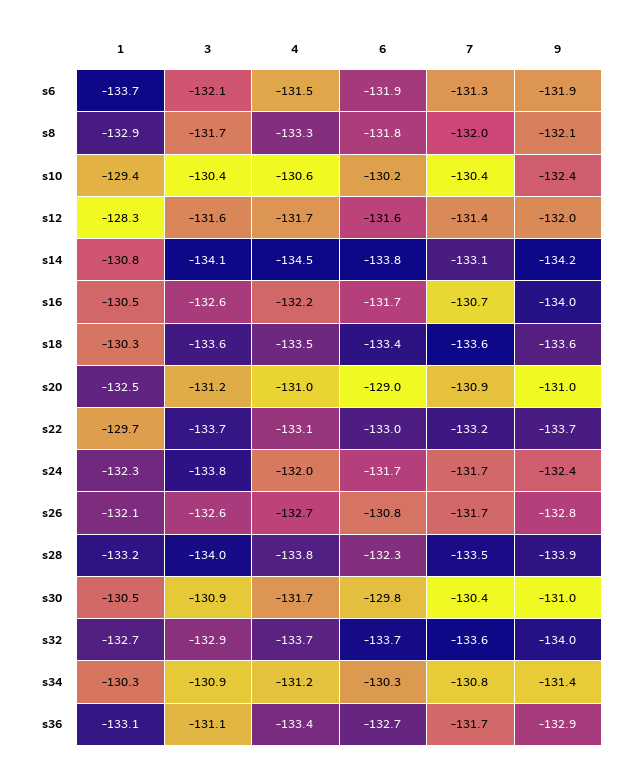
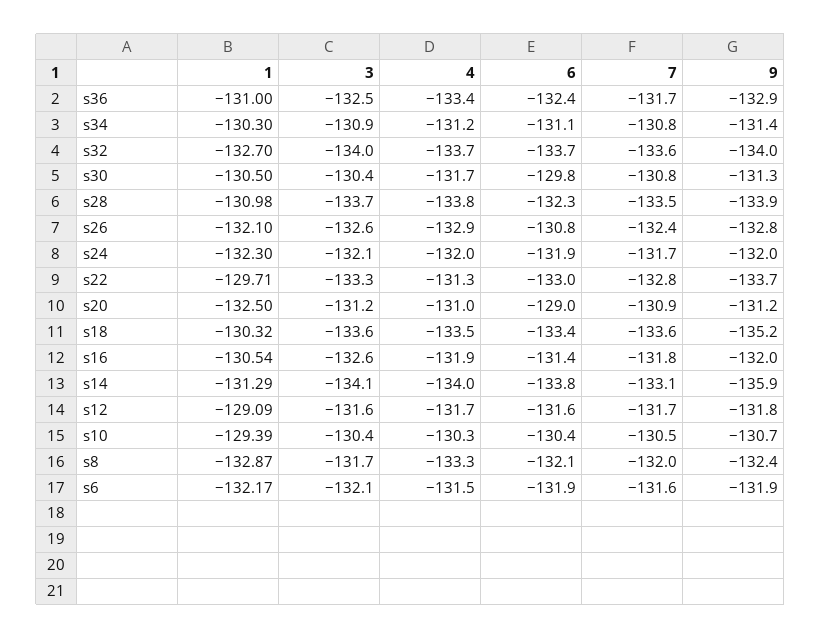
  {
    "1": {
-     "s6": -133.7,
+     "s6": -132.17,
      "s8": -132.87,
      "s10": -129.39,
-     "s12": -128.3,
+     "s12": -129.09,
-     "s14": -130.8,
+     "s14": -131.29,
      "s16": -130.54,
      "s18": -130.32,
      "s20": -132.5,
      "s22": -129.71,
      "s24": -132.3,
      "s26": -132.1,
-     "s28": -133.2,
+     "s28": -130.98,
      "s30": -130.5,
      "s32": -132.7,
      "s34": -130.3,
-     "s36": -133.1
+     "s36": -131
    },
    "3": {
      "s6": -132.1,
      "s8": -131.7,
      "s10": -130.4,
      "s12": -131.6,
      "s14": -134.1,
      "s16": -132.6,
      "s18": -133.6,
      "s20": -131.2,
-     "s22": -133.7,
+     "s22": -133.3,
-     "s24": -133.8,
+     "s24": -132.1,
      "s26": -132.6,
-     "s28": -134,
+     "s28": -133.7,
-     "s30": -130.9,
+     "s30": -130.4,
-     "s32": -132.9,
+     "s32": -134,
      "s34": -130.9,
-     "s36": -131.1
+     "s36": -132.5
    },
    "4": {
      "s6": -131.5,
      "s8": -133.3,
-     "s10": -130.6,
+     "s10": -130.3,
      "s12": -131.7,
-     "s14": -134.5,
+     "s14": -134,
-     "s16": -132.2,
+     "s16": -131.9,
      "s18": -133.5,
      "s20": -131,
-     "s22": -133.1,
+     "s22": -131.3,
      "s24": -132,
-     "s26": -132.7,
+     "s26": -132.9,
      "s28": -133.8,
      "s30": -131.7,
      "s32": -133.7,
      "s34": -131.2,
      "s36": -133.4
    },
    "6": {
      "s6": -131.9,
-     "s8": -131.8,
+     "s8": -132.1,
-     "s10": -130.2,
+     "s10": -130.4,
      "s12": -131.6,
      "s14": -133.8,
-     "s16": -131.7,
+     "s16": -131.4,
      "s18": -133.4,
      "s20": -129,
      "s22": -133,
-     "s24": -131.7,
+     "s24": -131.9,
      "s26": -130.8,
      "s28": -132.3,
      "s30": -129.8,
      "s32": -133.7,
-     "s34": -130.3,
+     "s34": -131.1,
-     "s36": -132.7
+     "s36": -132.4
    },
    "7": {
-     "s6": -131.3,
+     "s6": -131.6,
      "s8": -132,
-     "s10": -130.4,
+     "s10": -130.5,
-     "s12": -131.4,
+     "s12": -131.7,
      "s14": -133.1,
-     "s16": -130.7,
+     "s16": -131.8,
      "s18": -133.6,
      "s20": -130.9,
-     "s22": -133.2,
+     "s22": -132.8,
      "s24": -131.7,
-     "s26": -131.7,
+     "s26": -132.4,
      "s28": -133.5,
-     "s30": -130.4,
+     "s30": -130.8,
      "s32": -133.6,
      "s34": -130.8,
      "s36": -131.7
    },
    "9": {
      "s6": -131.9,
-     "s8": -132.1,
+     "s8": -132.4,
-     "s10": -132.4,
+     "s10": -130.7,
-     "s12": -132,
+     "s12": -131.8,
-     "s14": -134.2,
+     "s14": -135.9,
-     "s16": -134,
+     "s16": -132,
-     "s18": -133.6,
+     "s18": -135.2,
-     "s20": -131,
+     "s20": -131.2,
      "s22": -133.7,
-     "s24": -132.4,
+     "s24": -132,
      "s26": -132.8,
      "s28": -133.9,
-     "s30": -131,
+     "s30": -131.3,
      "s32": -134,
      "s34": -131.4,
      "s36": -132.9
    }
  }

